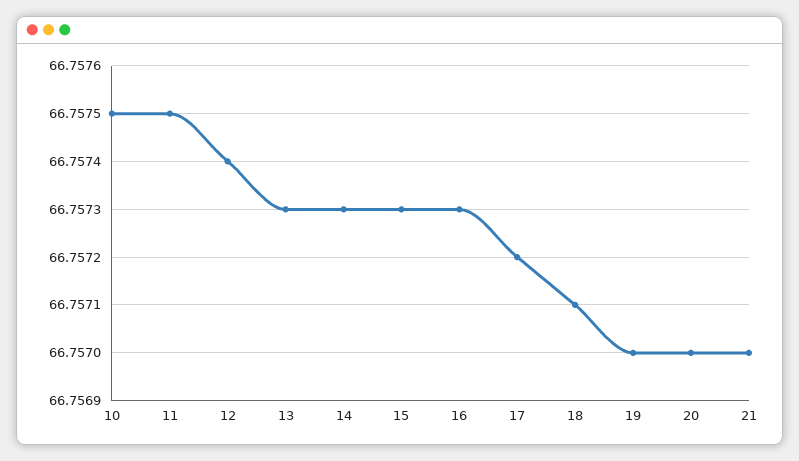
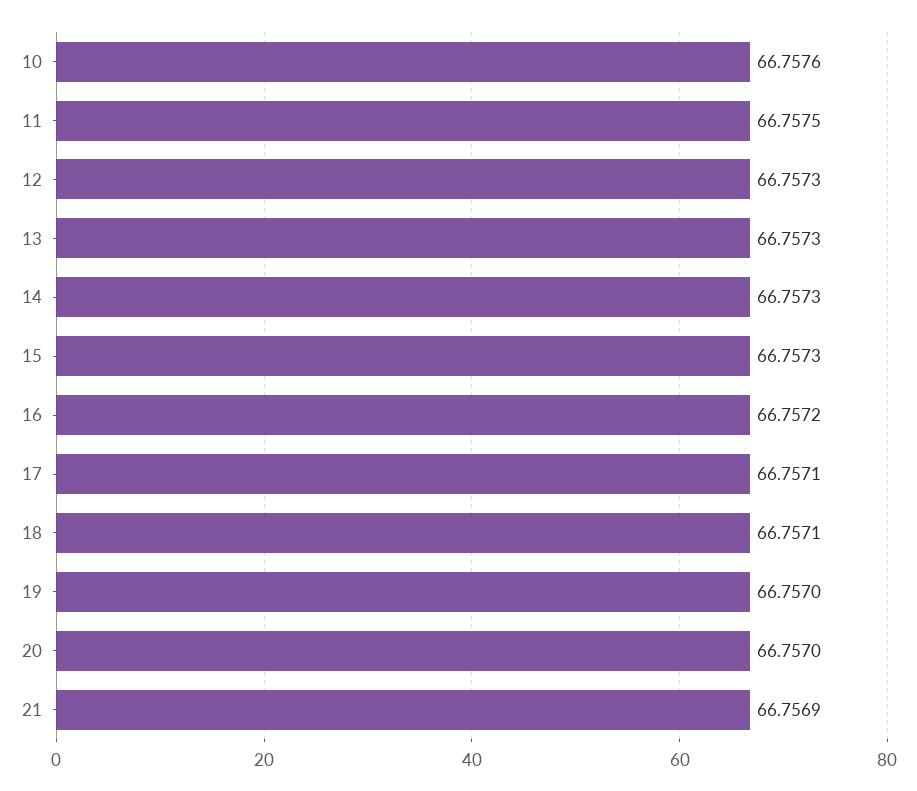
  {
-   "10": 66.7575,
+   "10": 66.7576,
    "11": 66.7575,
-   "12": 66.7574,
+   "12": 66.7573,
    "13": 66.7573,
    "14": 66.7573,
    "15": 66.7573,
-   "16": 66.7573,
+   "16": 66.7572,
-   "17": 66.7572,
+   "17": 66.7571,
    "18": 66.7571,
    "19": 66.757,
    "20": 66.757,
-   "21": 66.757
+   "21": 66.7569
  }

